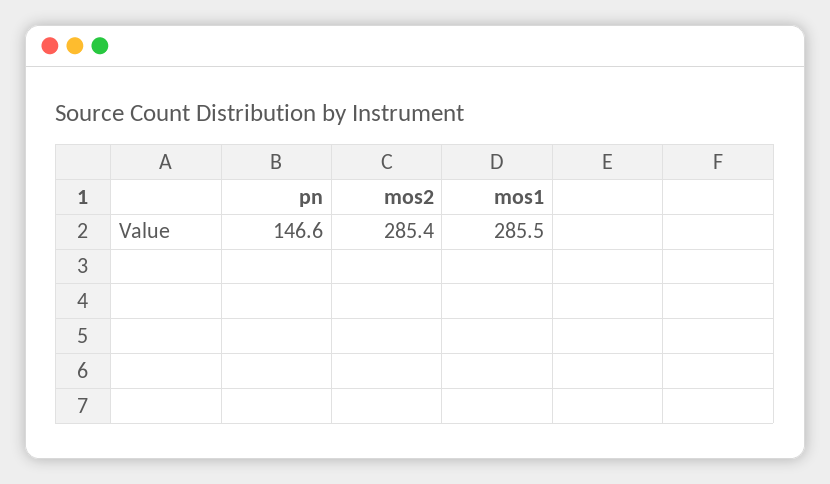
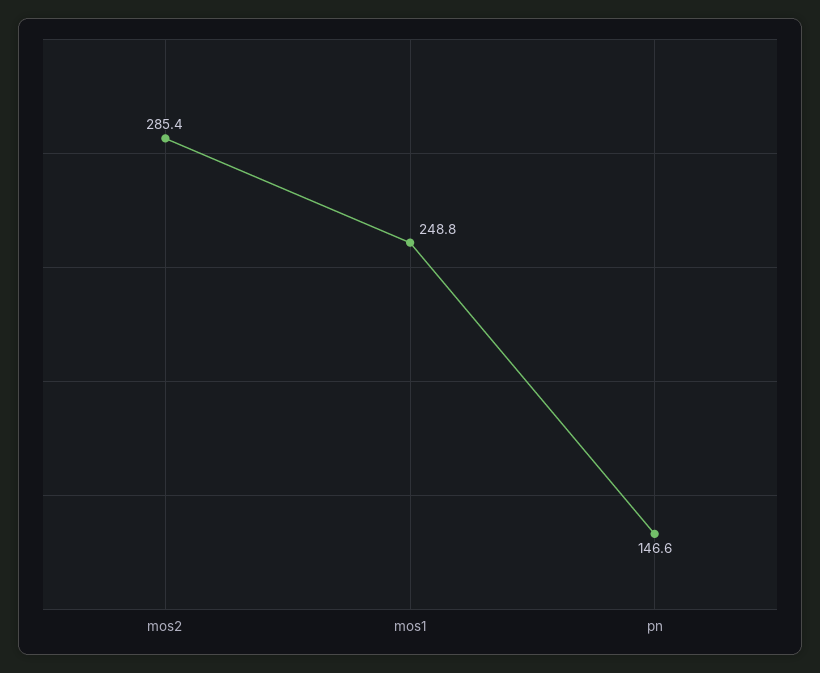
  {
    "pn": 146.6,
    "mos2": 285.4,
-   "mos1": 285.5
+   "mos1": 248.8
  }

